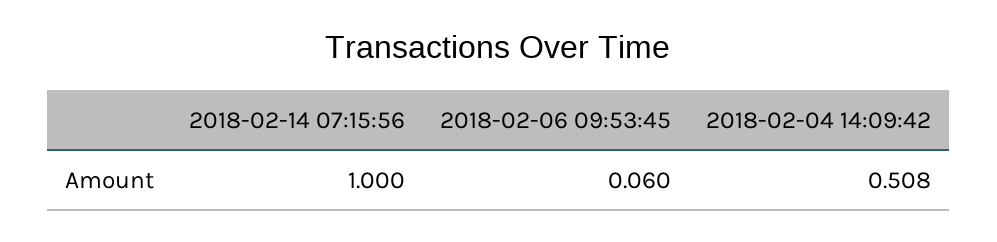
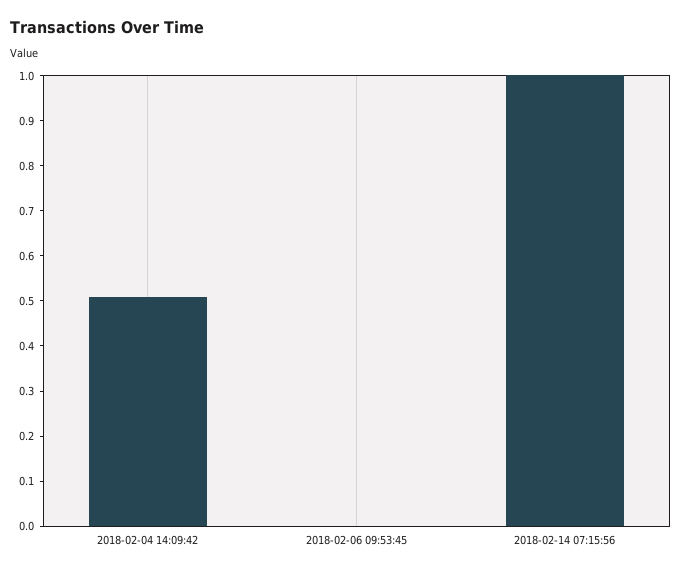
  {
    "2018-02-14 07:15:56": 1,
-   "2018-02-06 09:53:45": 0.06,
+   "2018-02-06 09:53:45": 0,
    "2018-02-04 14:09:42": 0.508
  }

